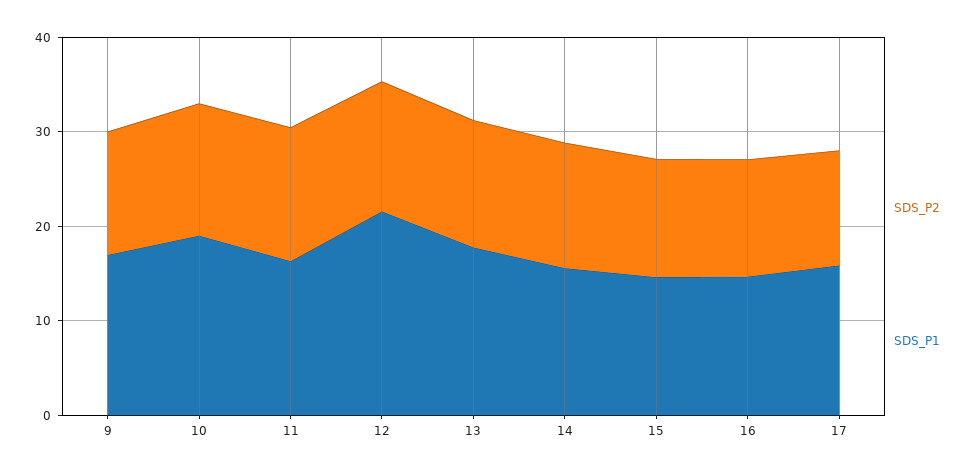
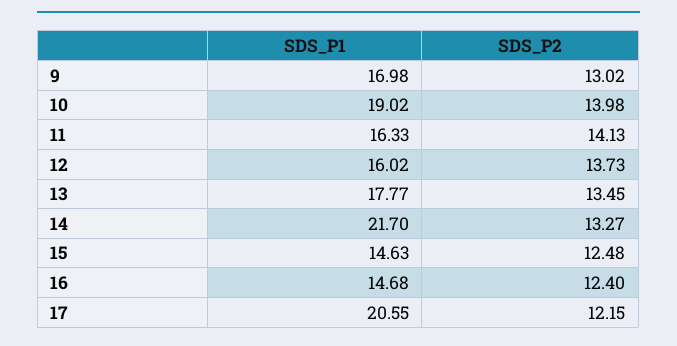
  {
    "SDS_P2": {
      "9": 13.02,
      "10": 13.98,
      "11": 14.13,
      "12": 13.73,
      "13": 13.45,
      "14": 13.27,
      "15": 12.48,
      "16": 12.4,
      "17": 12.15
    },
    "SDS_P1": {
      "9": 16.98,
      "10": 19.02,
      "11": 16.33,
-     "12": 22,
+     "12": 16.02,
      "13": 17.77,
-     "14": 16,
+     "14": 21.7,
      "15": 14.63,
      "16": 14.68,
-     "17": 16
+     "17": 20.55
    }
  }

